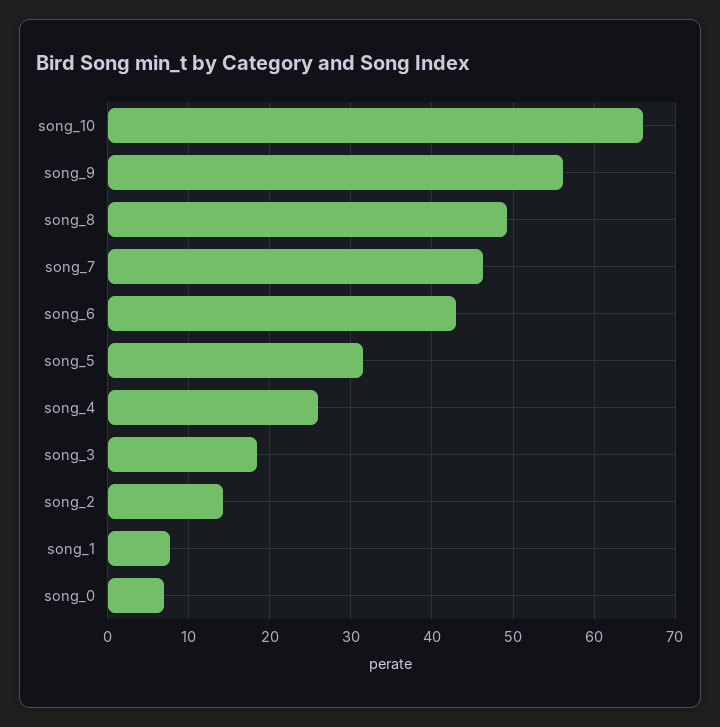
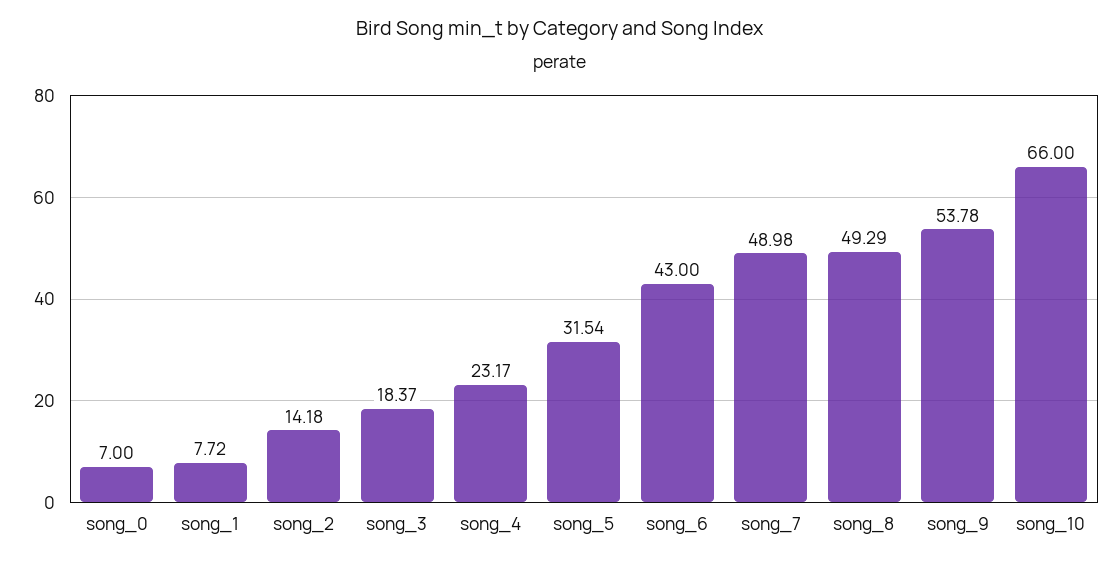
  {
    "song_10": 66,
-   "song_9": 56,
+   "song_9": 53.78,
    "song_8": 49.29,
-   "song_7": 46,
+   "song_7": 48.98,
    "song_6": 43,
    "song_5": 31.54,
-   "song_4": 26,
+   "song_4": 23.17,
    "song_3": 18.37,
    "song_2": 14.18,
    "song_1": 7.72,
    "song_0": 7
  }

